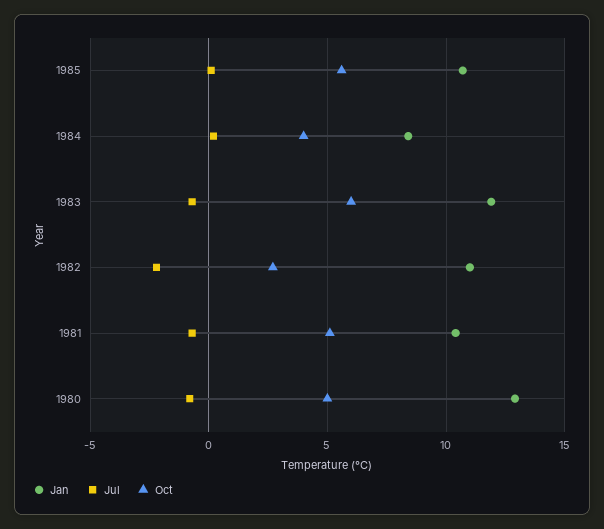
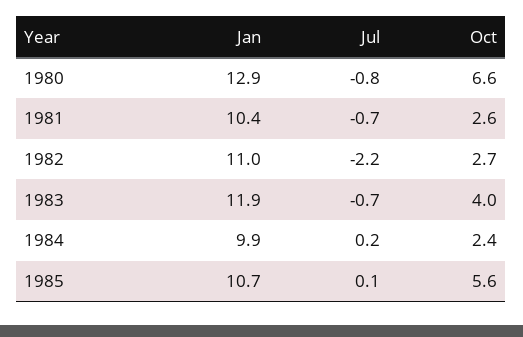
  {
    "Jan": {
      "1985": 10.7,
-     "1984": 8.5,
+     "1984": 9.9,
      "1983": 11.9,
      "1982": 11,
      "1981": 10.4,
      "1980": 12.9
    },
    "Jul": {
      "1985": 0.1,
      "1984": 0.2,
      "1983": -0.7,
      "1982": -2.2,
      "1981": -0.7,
      "1980": -0.8
    },
    "Oct": {
      "1985": 5.6,
-     "1984": 4,
+     "1984": 2.4,
-     "1983": 6,
+     "1983": 4,
      "1982": 2.7,
-     "1981": 5,
+     "1981": 2.6,
-     "1980": 5
+     "1980": 6.6
    }
  }

